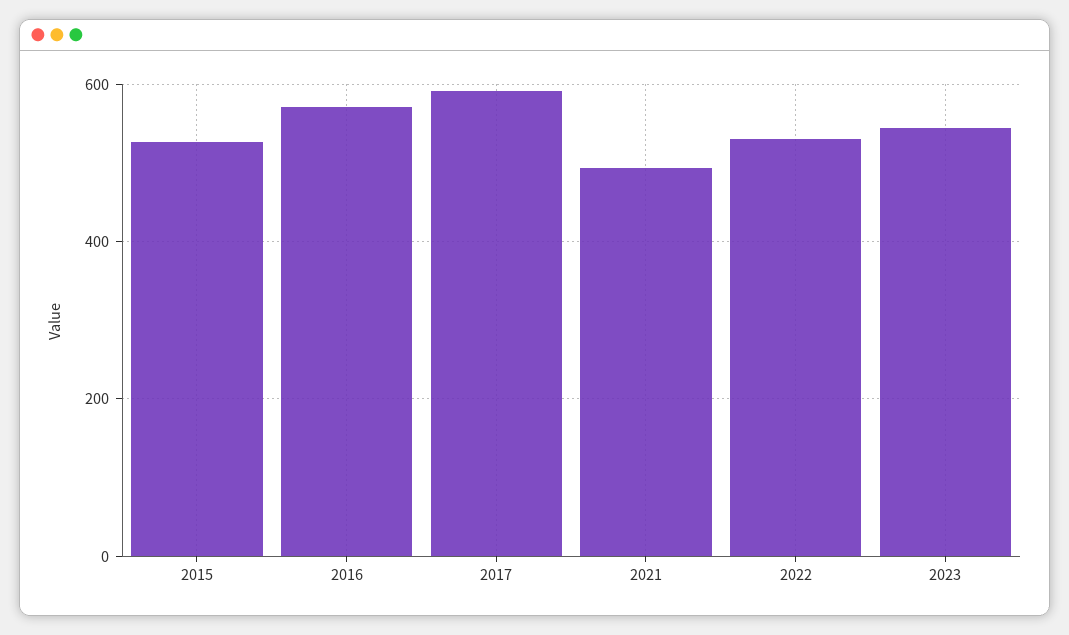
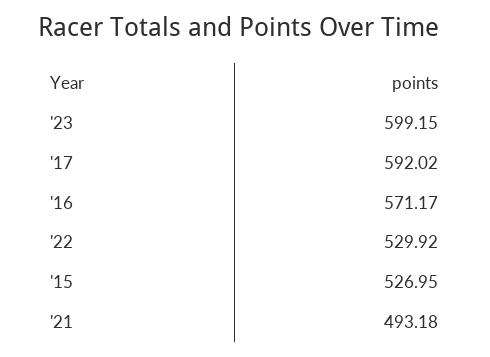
  {
    "2015": 526.95,
    "2016": 571.17,
    "2017": 592.02,
    "2021": 493.18,
    "2022": 529.92,
-   "2023": 540
+   "2023": 599.15
  }

